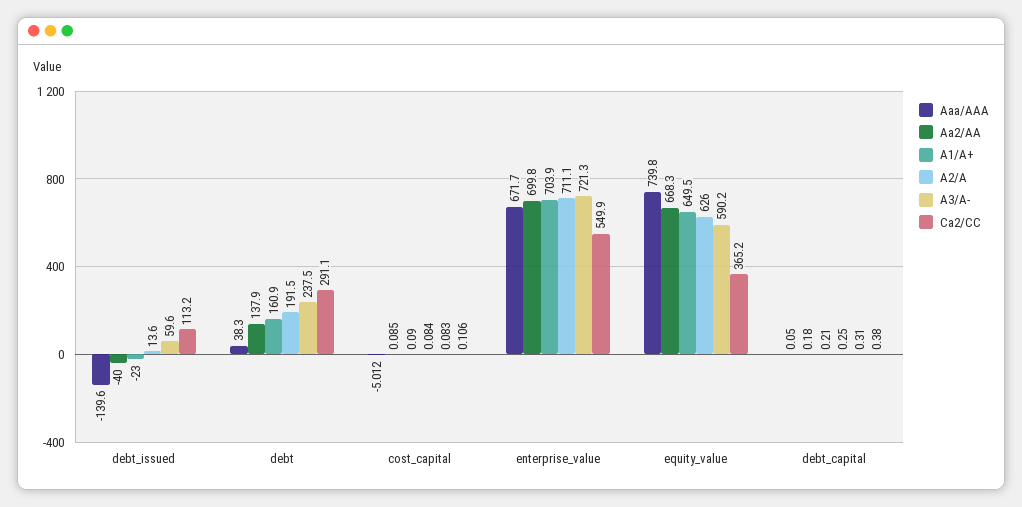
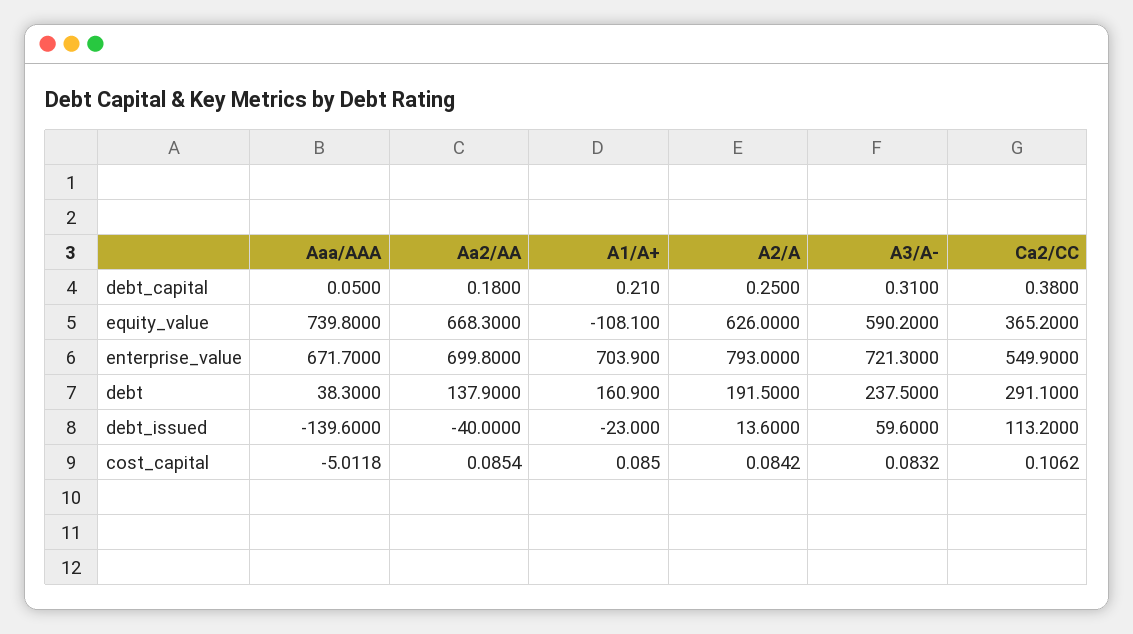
  {
    "Aaa/AAA": {
      "debt_issued": -139.6,
      "debt": 38.3,
      "cost_capital": -5.0118,
      "enterprise_value": 671.7,
      "equity_value": 739.8,
      "debt_capital": 0.05
    },
    "Aa2/AA": {
      "debt_issued": -40,
      "debt": 137.9,
      "cost_capital": 0.0854,
      "enterprise_value": 699.8,
      "equity_value": 668.3,
      "debt_capital": 0.18
    },
    "A1/A+": {
      "debt_issued": -23,
      "debt": 160.9,
      "cost_capital": 0.085,
      "enterprise_value": 703.9,
-     "equity_value": 649.5,
+     "equity_value": -108.1,
      "debt_capital": 0.21
    },
    "A2/A": {
      "debt_issued": 13.6,
      "debt": 191.5,
      "cost_capital": 0.0842,
-     "enterprise_value": 711.1,
+     "enterprise_value": 793,
      "equity_value": 626,
      "debt_capital": 0.25
    },
    "A3/A-": {
      "debt_issued": 59.6,
      "debt": 237.5,
      "cost_capital": 0.0832,
      "enterprise_value": 721.3,
      "equity_value": 590.2,
      "debt_capital": 0.31
    },
    "Ca2/CC": {
      "debt_issued": 113.2,
      "debt": 291.1,
      "cost_capital": 0.1062,
      "enterprise_value": 549.9,
      "equity_value": 365.2,
      "debt_capital": 0.38
    }
  }

